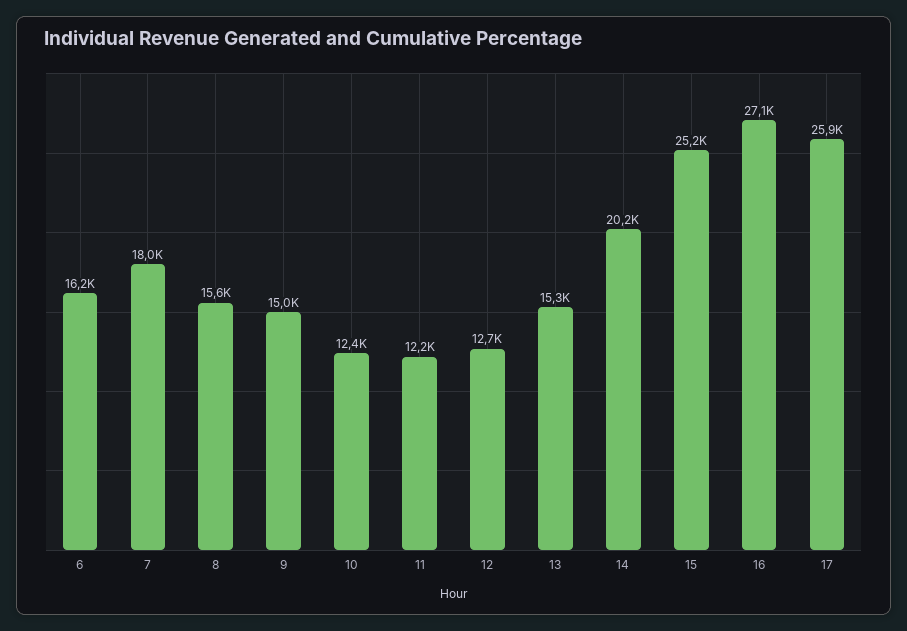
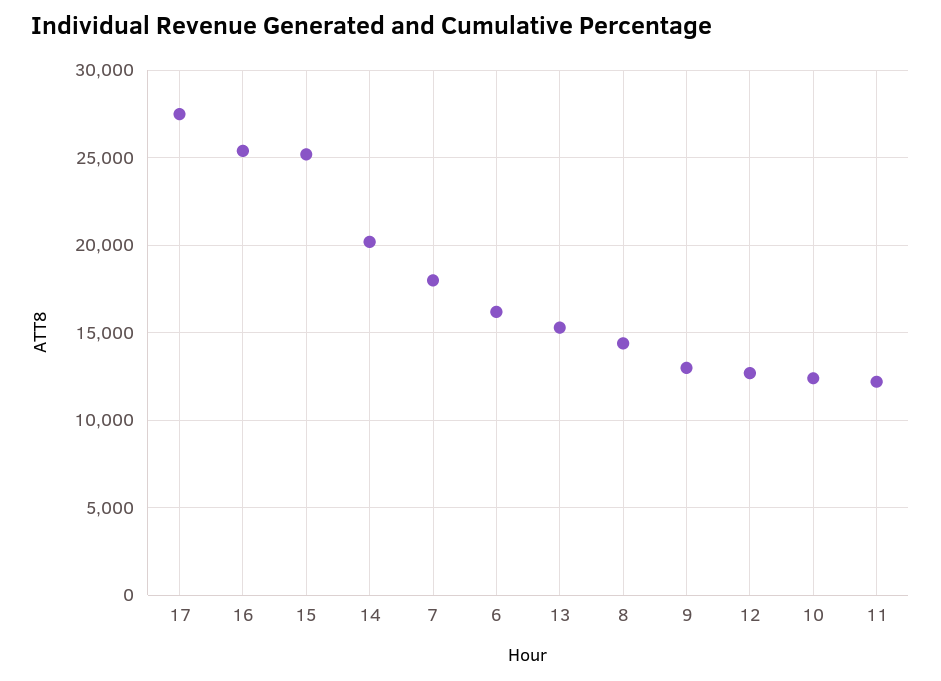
  {
    "6": 16200,
    "7": 18000,
-   "8": 15600,
+   "8": 14500,
-   "9": 15000,
+   "9": 13000,
    "10": 12400,
    "11": 12200,
    "12": 12700,
    "13": 15300,
    "14": 20200,
    "15": 25200,
-   "16": 27100,
+   "16": 25500,
-   "17": 25900
+   "17": 27500
  }

